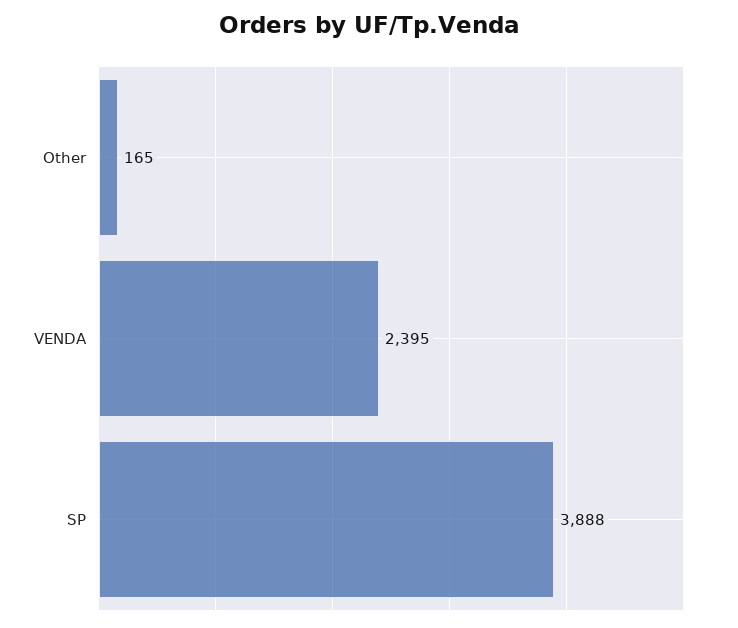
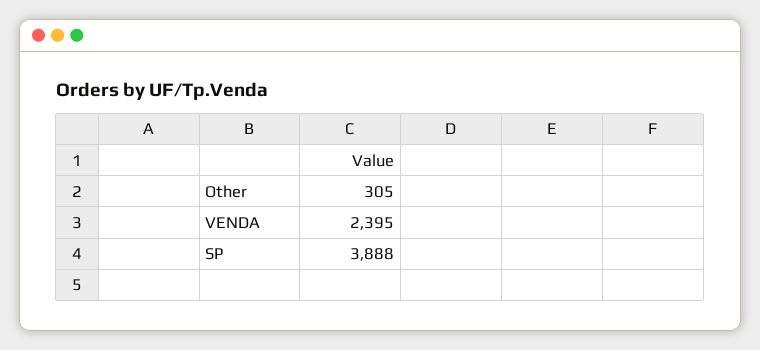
  {
-   "Other": 165,
+   "Other": 305,
    "VENDA": 2395,
    "SP": 3888
  }

